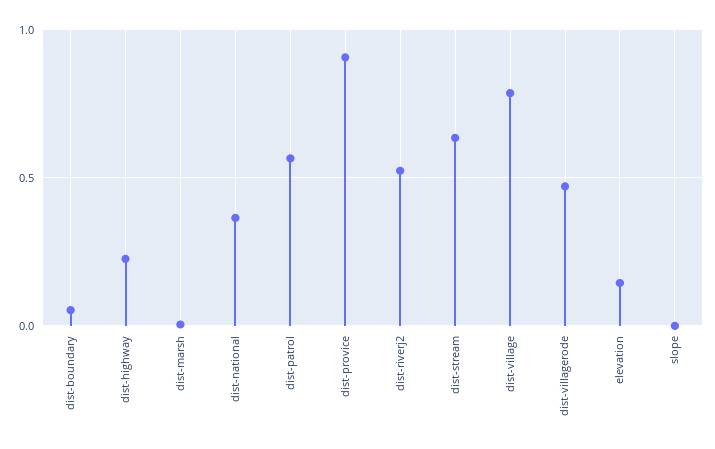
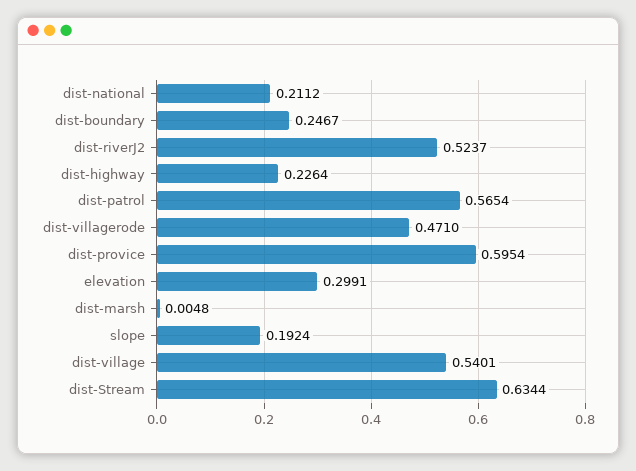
  {
-   "dist-boundary": 0.05,
+   "dist-boundary": 0.2467,
    "dist-highway": 0.2264,
    "dist-marsh": 0.0048,
-   "dist-national": 0.35,
+   "dist-national": 0.2112,
    "dist-patrol": 0.5654,
-   "dist-provice": 0.9,
+   "dist-provice": 0.5954,
    "dist-riverj2": 0.5237,
    "dist-stream": 0.6344,
-   "dist-village": 0.8,
+   "dist-village": 0.5401,
    "dist-villagerode": 0.471,
-   "elevation": 0.15,
+   "elevation": 0.2991,
-   "slope": 0
+   "slope": 0.1924
  }

